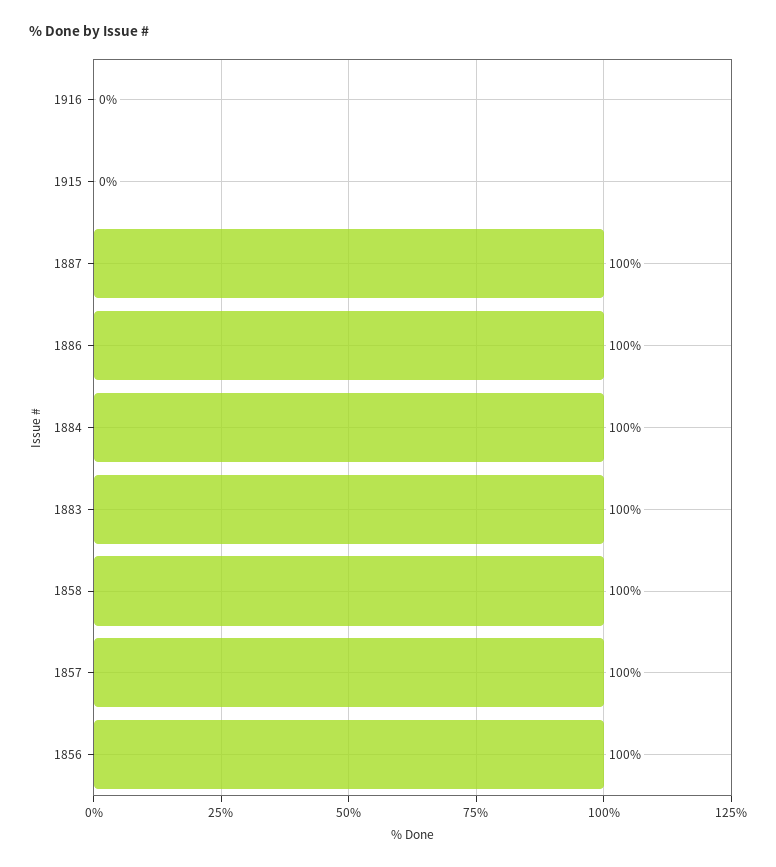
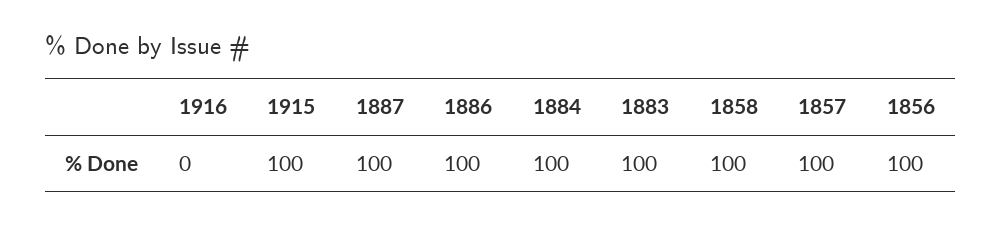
  {
    "1916": 0,
-   "1915": 0,
+   "1915": 100,
    "1887": 100,
    "1886": 100,
    "1884": 100,
    "1883": 100,
    "1858": 100,
    "1857": 100,
    "1856": 100
  }

